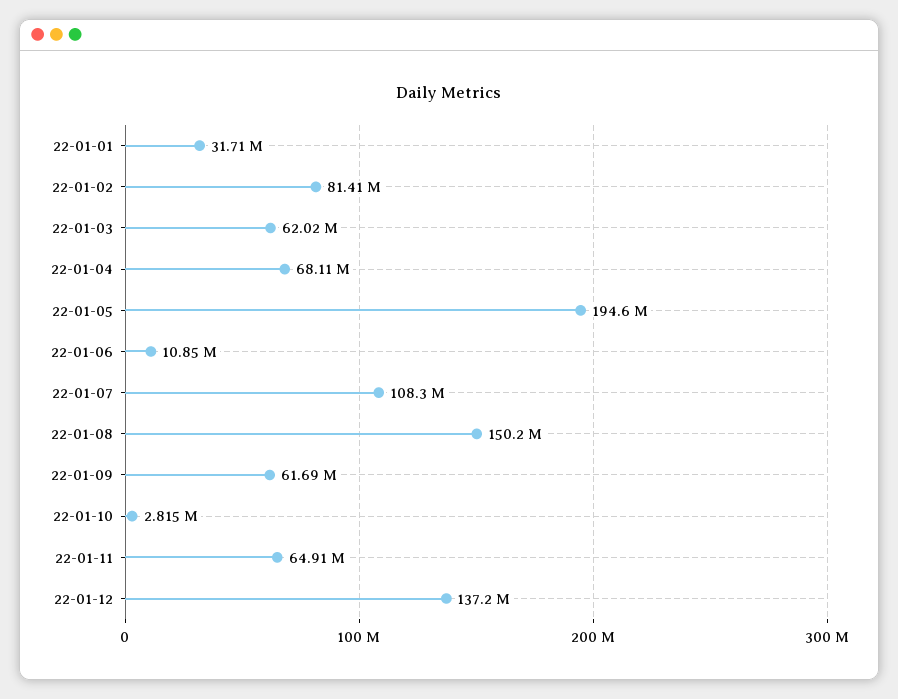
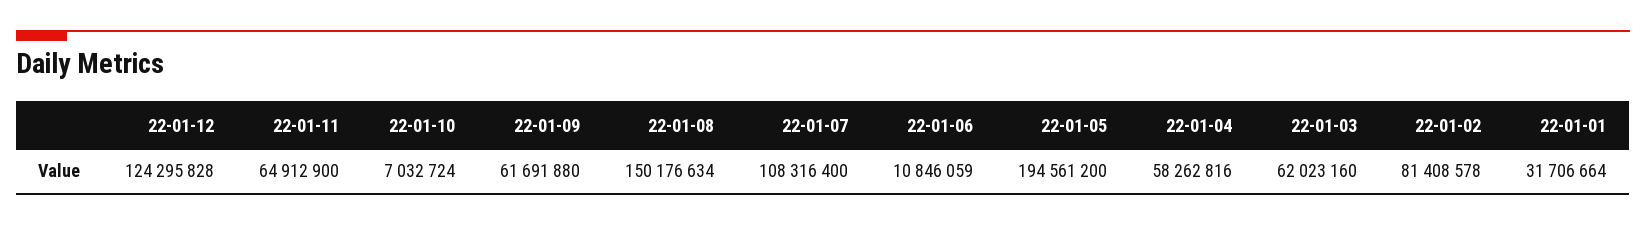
  {
    "22-01-01": 31706664,
    "22-01-02": 81408578,
    "22-01-03": 62023160,
-   "22-01-04": 68110000,
+   "22-01-04": 58262816,
    "22-01-05": 194561200,
    "22-01-06": 10846059,
    "22-01-07": 108316400,
    "22-01-08": 150176634,
    "22-01-09": 61691880,
-   "22-01-10": 2815000,
+   "22-01-10": 7032724,
    "22-01-11": 64912900,
-   "22-01-12": 137200000
+   "22-01-12": 124295828
  }

